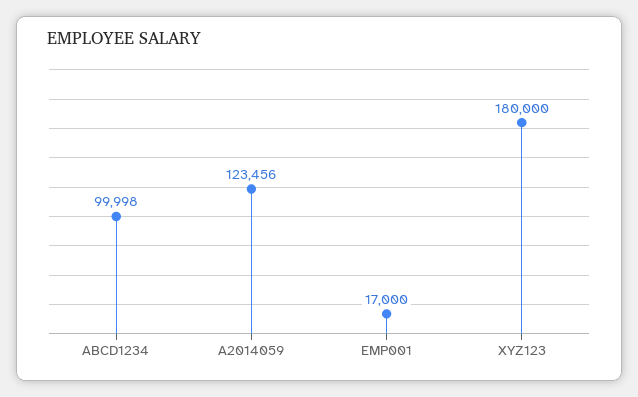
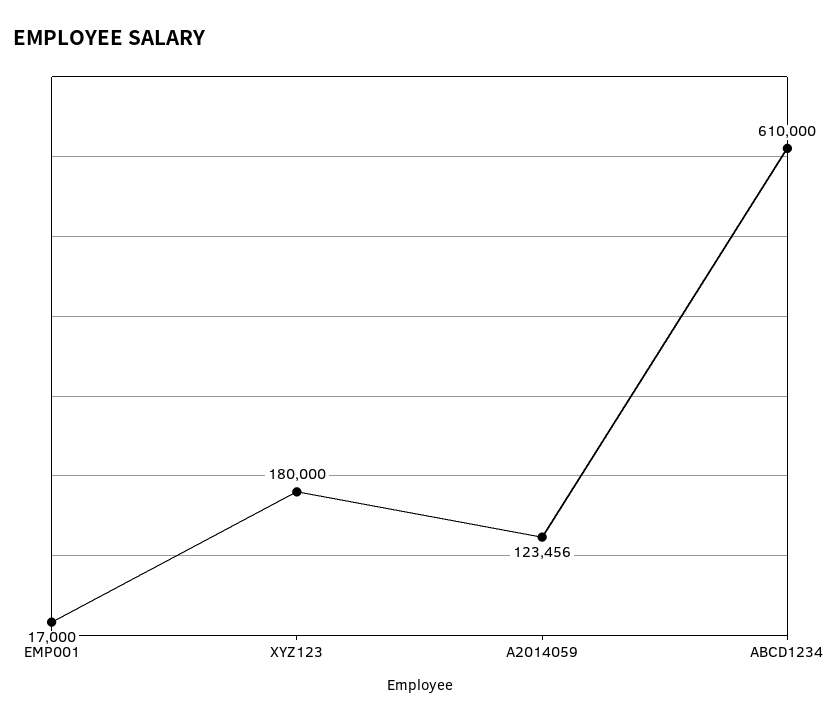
  {
-   "ABCD1234": 99998,
+   "ABCD1234": 610000,
    "A2014059": 123456,
    "EMP001": 17000,
    "XYZ123": 180000
  }

